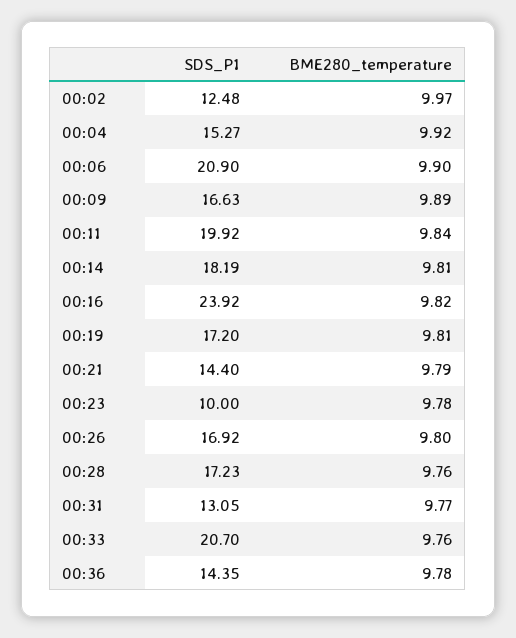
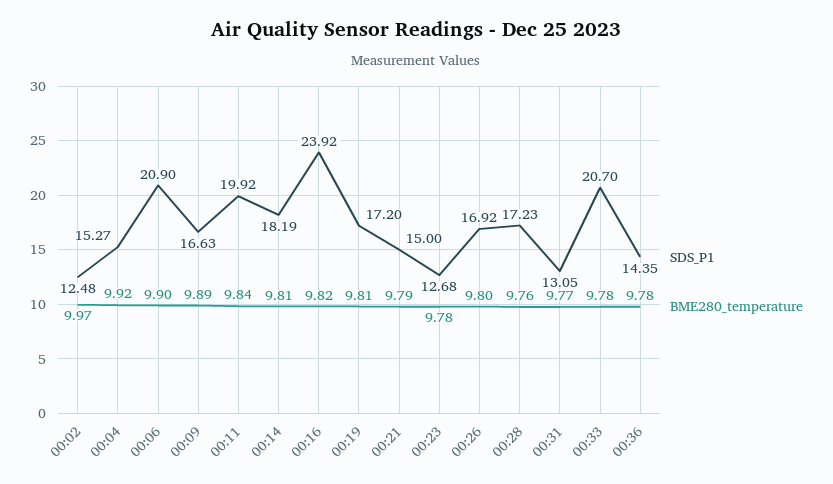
  {
    "SDS_P1": {
      "00:02": 12.48,
      "00:04": 15.27,
      "00:06": 20.9,
      "00:09": 16.63,
      "00:11": 19.92,
      "00:14": 18.19,
      "00:16": 23.92,
      "00:19": 17.2,
-     "00:21": 14.4,
+     "00:21": 15,
-     "00:23": 10,
+     "00:23": 12.68,
      "00:26": 16.92,
      "00:28": 17.23,
      "00:31": 13.05,
      "00:33": 20.7,
      "00:36": 14.35
    },
    "BME280_temperature": {
      "00:02": 9.97,
      "00:04": 9.92,
      "00:06": 9.9,
      "00:09": 9.89,
      "00:11": 9.84,
      "00:14": 9.81,
      "00:16": 9.82,
      "00:19": 9.81,
      "00:21": 9.79,
      "00:23": 9.78,
      "00:26": 9.8,
      "00:28": 9.76,
      "00:31": 9.77,
-     "00:33": 9.76,
+     "00:33": 9.78,
      "00:36": 9.78
    }
  }

